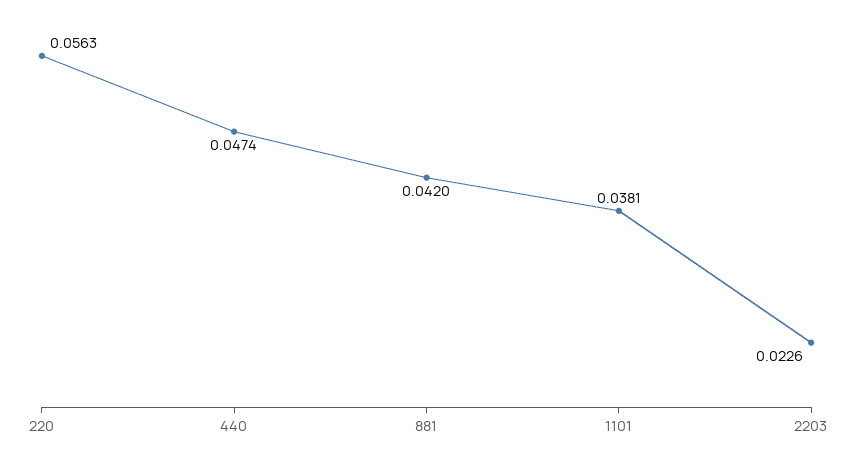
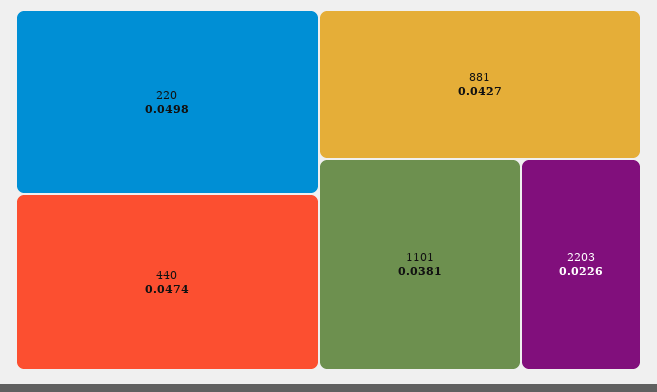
  {
-   "220": 0.0563,
+   "220": 0.0498,
    "440": 0.0474,
-   "881": 0.042,
+   "881": 0.0427,
    "1101": 0.0381,
    "2203": 0.0226
  }

